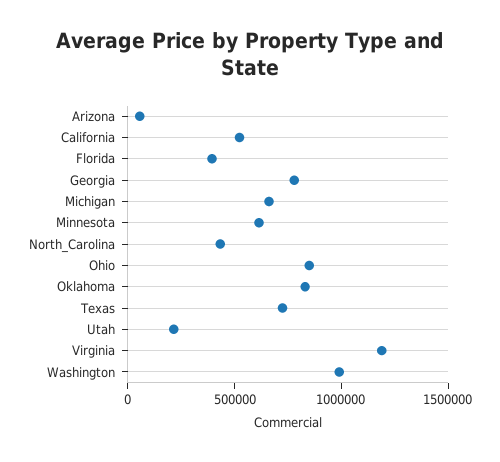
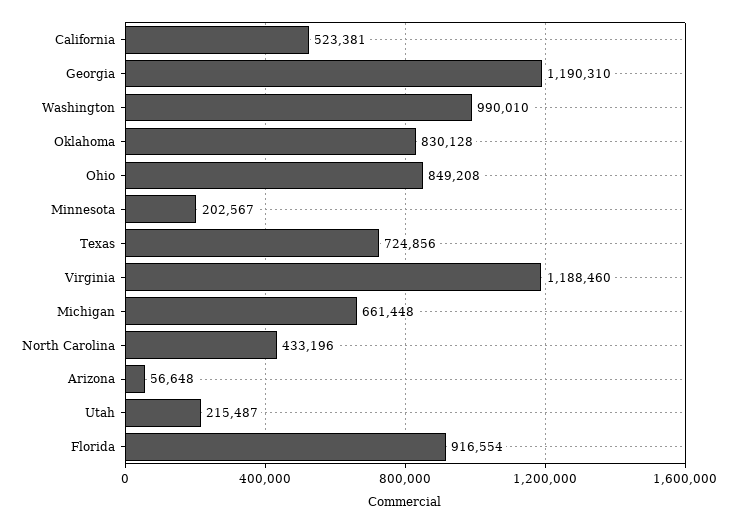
  {
    "Arizona": 56648,
    "California": 523381,
-   "Florida": 400000,
+   "Florida": 916554,
-   "Georgia": 800000,
+   "Georgia": 1190310,
    "Michigan": 661448,
-   "Minnesota": 600000,
+   "Minnesota": 202567,
    "North_Carolina": 433196,
    "Ohio": 849208,
    "Oklahoma": 830128,
    "Texas": 724856,
    "Utah": 215487,
    "Virginia": 1188460,
    "Washington": 990010
  }

